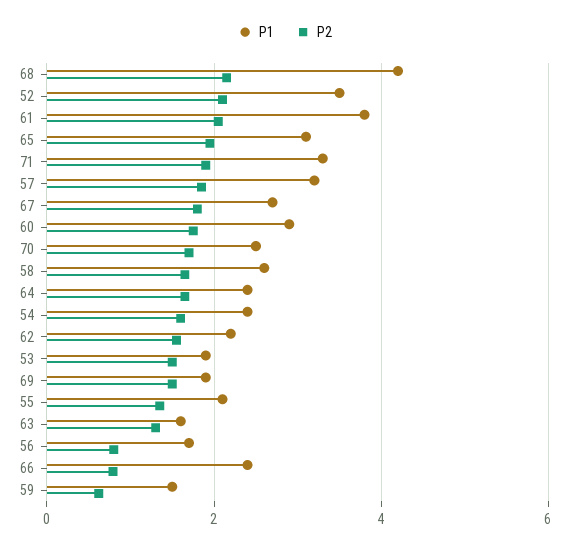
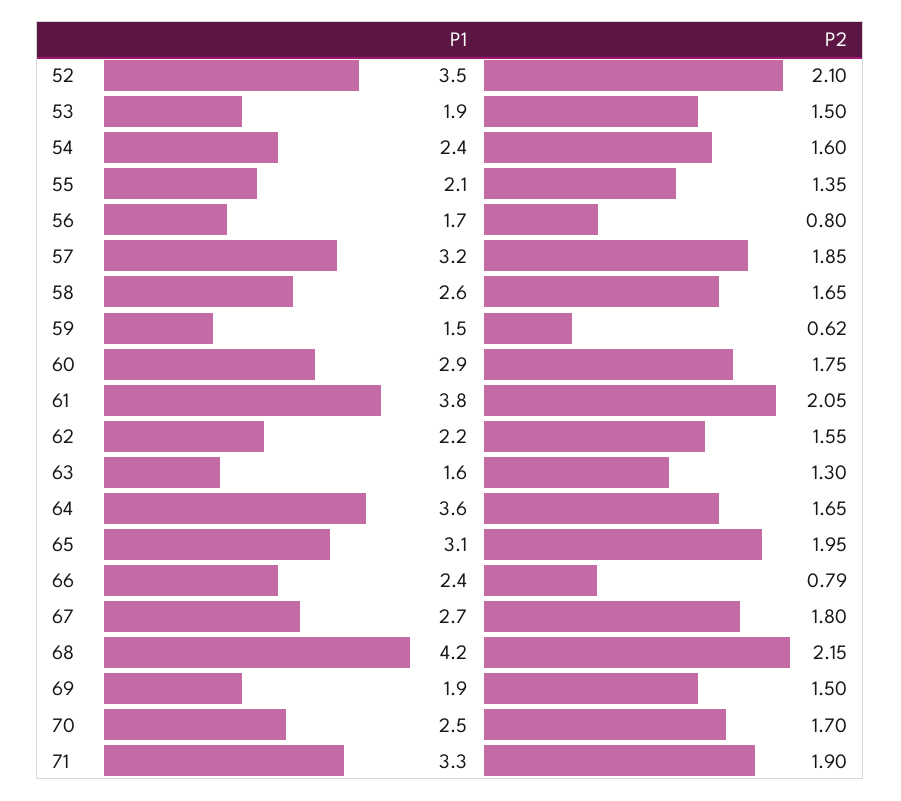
  {
    "P1": {
      "68": 4.2,
      "52": 3.5,
      "61": 3.8,
      "65": 3.1,
      "71": 3.3,
      "57": 3.2,
      "67": 2.7,
      "60": 2.9,
      "70": 2.5,
      "58": 2.6,
-     "64": 2.4,
+     "64": 3.6,
      "54": 2.4,
      "62": 2.2,
      "53": 1.9,
      "69": 1.9,
      "55": 2.1,
      "63": 1.6,
      "56": 1.7,
      "66": 2.4,
      "59": 1.5
    },
    "P2": {
      "68": 2.15,
      "52": 2.1,
      "61": 2.05,
      "65": 1.95,
      "71": 1.9,
      "57": 1.85,
      "67": 1.8,
      "60": 1.75,
      "70": 1.7,
      "58": 1.65,
      "64": 1.65,
      "54": 1.6,
      "62": 1.55,
      "53": 1.5,
      "69": 1.5,
      "55": 1.35,
      "63": 1.3,
      "56": 0.8,
      "66": 0.79,
      "59": 0.62
    }
  }

